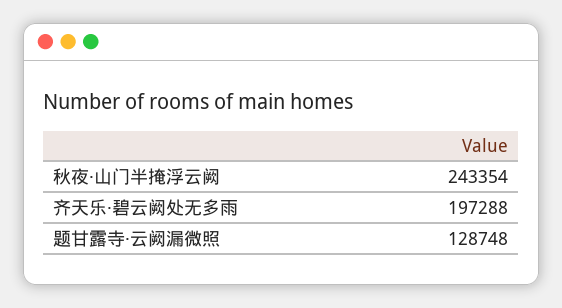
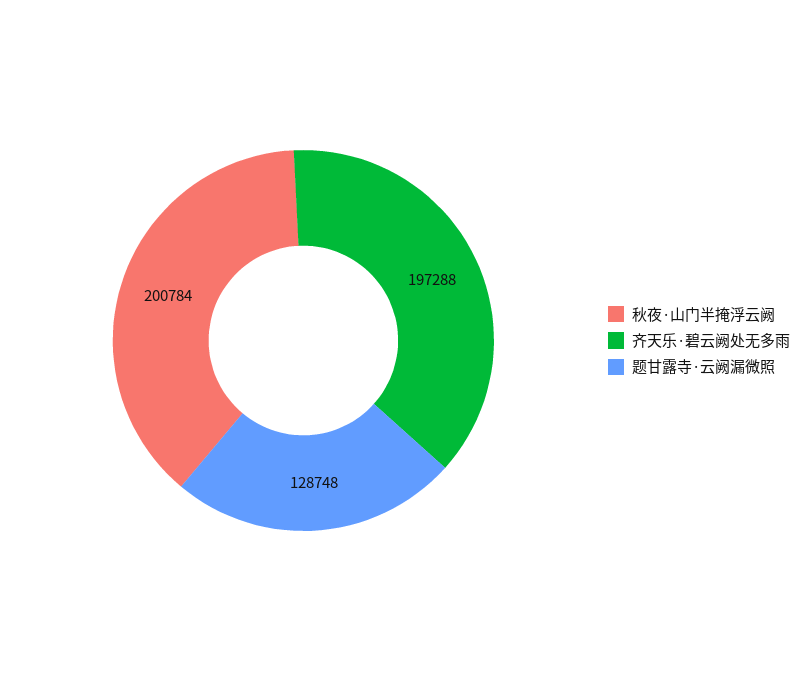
  {
-   "秋夜·山门半掩浮云阙": 243354,
+   "秋夜·山门半掩浮云阙": 200784,
    "齐天乐·碧云阙处无多雨": 197288,
    "题甘露寺·云阙漏微照": 128748
  }

